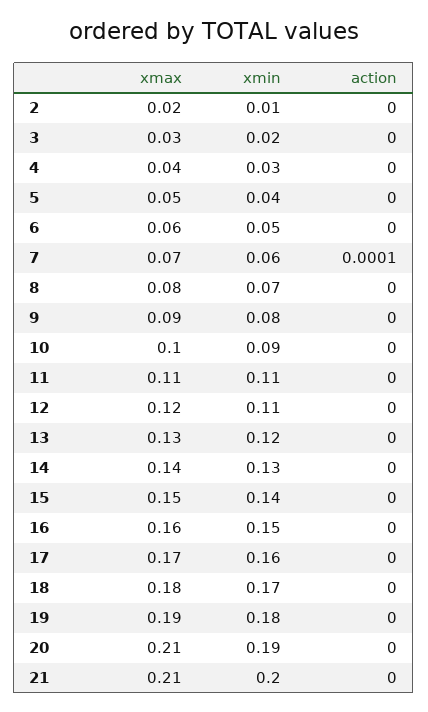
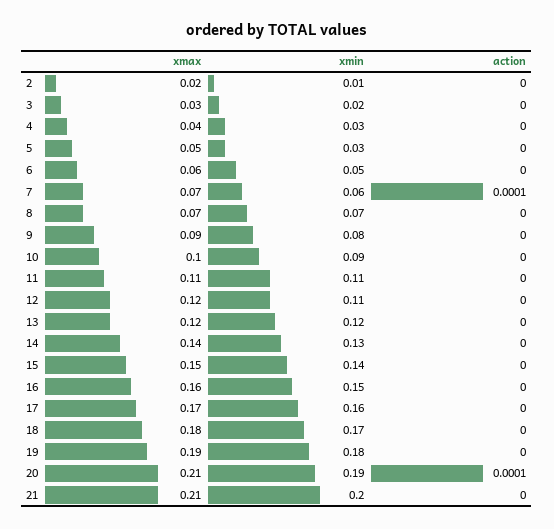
  {
    "xmax": {
      "2": 0.02,
      "3": 0.03,
      "4": 0.04,
      "5": 0.05,
      "6": 0.06,
      "7": 0.07,
-     "8": 0.08,
+     "8": 0.07,
      "9": 0.09,
      "10": 0.1,
      "11": 0.11,
      "12": 0.12,
-     "13": 0.13,
+     "13": 0.12,
      "14": 0.14,
      "15": 0.15,
      "16": 0.16,
      "17": 0.17,
      "18": 0.18,
      "19": 0.19,
      "20": 0.21,
      "21": 0.21
    },
    "xmin": {
      "2": 0.01,
      "3": 0.02,
      "4": 0.03,
-     "5": 0.04,
+     "5": 0.03,
      "6": 0.05,
      "7": 0.06,
      "8": 0.07,
      "9": 0.08,
      "10": 0.09,
      "11": 0.11,
      "12": 0.11,
      "13": 0.12,
      "14": 0.13,
      "15": 0.14,
      "16": 0.15,
      "17": 0.16,
      "18": 0.17,
      "19": 0.18,
      "20": 0.19,
      "21": 0.2
    },
    "action": {
      "2": 0,
      "3": 0,
      "4": 0,
      "5": 0,
      "6": 0,
      "7": 0.0001,
      "8": 0,
      "9": 0,
      "10": 0,
      "11": 0,
      "12": 0,
      "13": 0,
      "14": 0,
      "15": 0,
      "16": 0,
      "17": 0,
      "18": 0,
      "19": 0,
-     "20": 0,
+     "20": 0.0001,
      "21": 0
    }
  }

